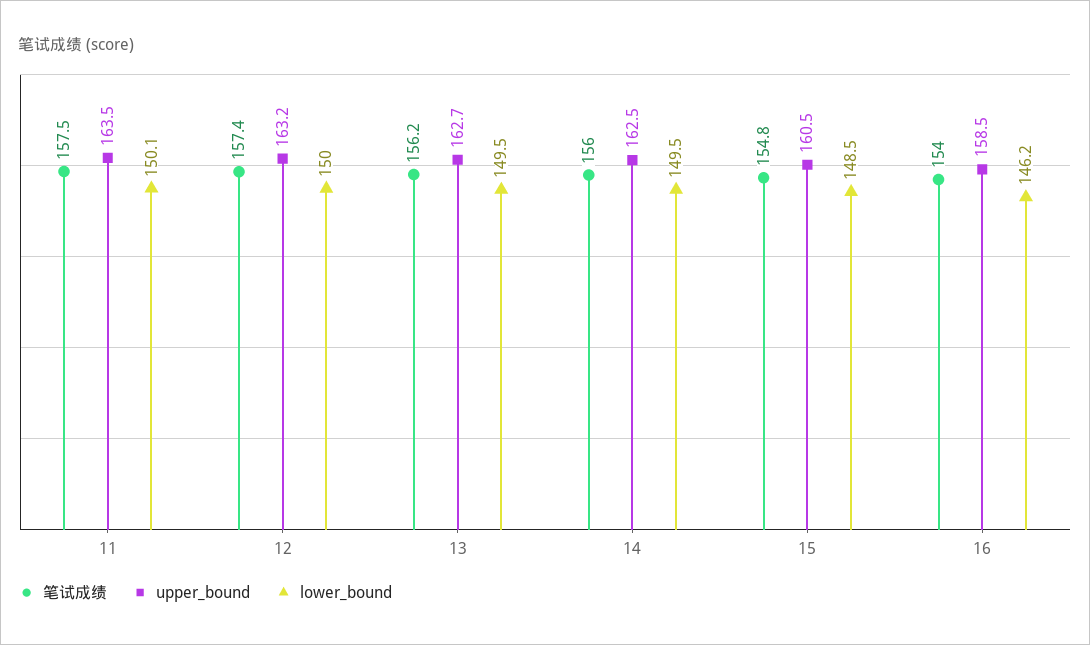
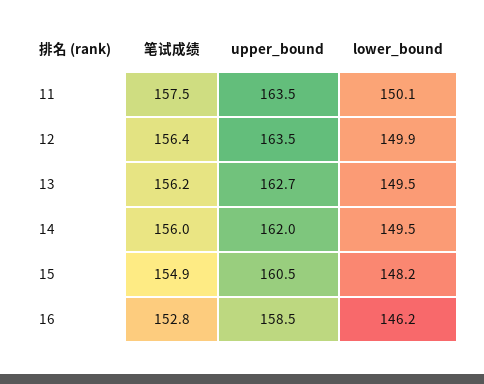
  {
    "笔试成绩": {
      "11": 157.5,
-     "12": 157.4,
+     "12": 156.4,
      "13": 156.2,
      "14": 156,
-     "15": 154.8,
+     "15": 154.9,
-     "16": 154
+     "16": 152.8
    },
    "upper_bound": {
      "11": 163.5,
-     "12": 163.2,
+     "12": 163.5,
      "13": 162.7,
-     "14": 162.5,
+     "14": 162,
      "15": 160.5,
      "16": 158.5
    },
    "lower_bound": {
      "11": 150.1,
-     "12": 150,
+     "12": 149.9,
      "13": 149.5,
      "14": 149.5,
-     "15": 148.5,
+     "15": 148.2,
      "16": 146.2
    }
  }

